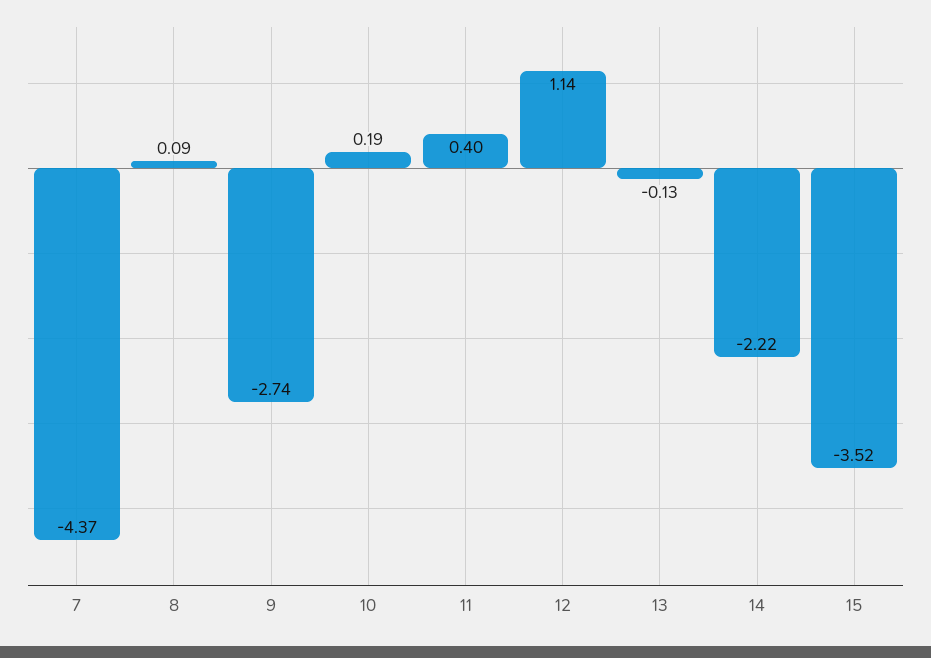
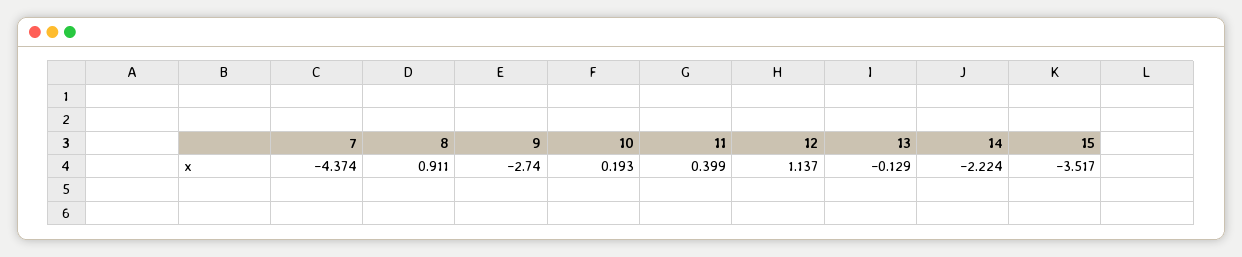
  {
    "7": -4.374,
-   "8": 0.09,
+   "8": 0.911,
    "9": -2.74,
    "10": 0.193,
    "11": 0.399,
    "12": 1.137,
    "13": -0.129,
    "14": -2.224,
    "15": -3.517
  }

